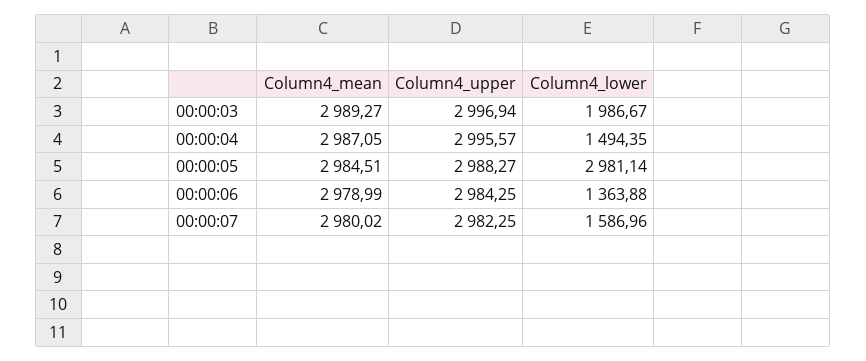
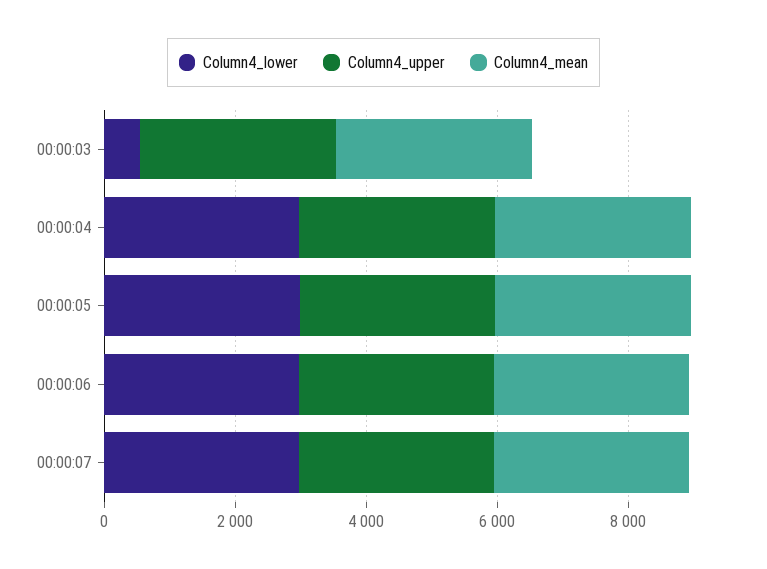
  {
    "Column4_mean": {
      "00:00:03": 2989.27,
      "00:00:04": 2987.05,
      "00:00:05": 2984.51,
      "00:00:06": 2978.99,
      "00:00:07": 2980.02
    },
    "Column4_upper": {
      "00:00:03": 2996.94,
      "00:00:04": 2995.57,
      "00:00:05": 2988.27,
      "00:00:06": 2984.25,
      "00:00:07": 2982.25
    },
    "Column4_lower": {
-     "00:00:03": 1986.67,
+     "00:00:03": 500,
-     "00:00:04": 1494.35,
+     "00:00:04": 3000,
      "00:00:05": 2981.14,
-     "00:00:06": 1363.88,
+     "00:00:06": 3000,
-     "00:00:07": 1586.96
+     "00:00:07": 3000
    }
  }

